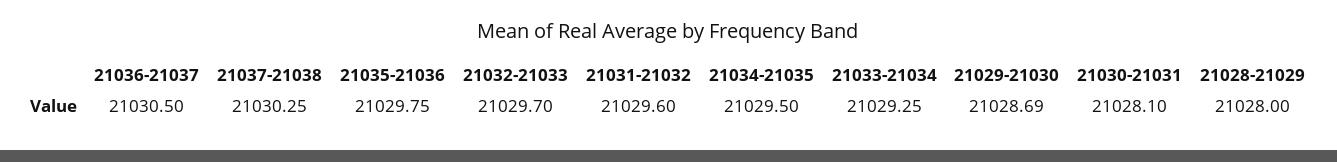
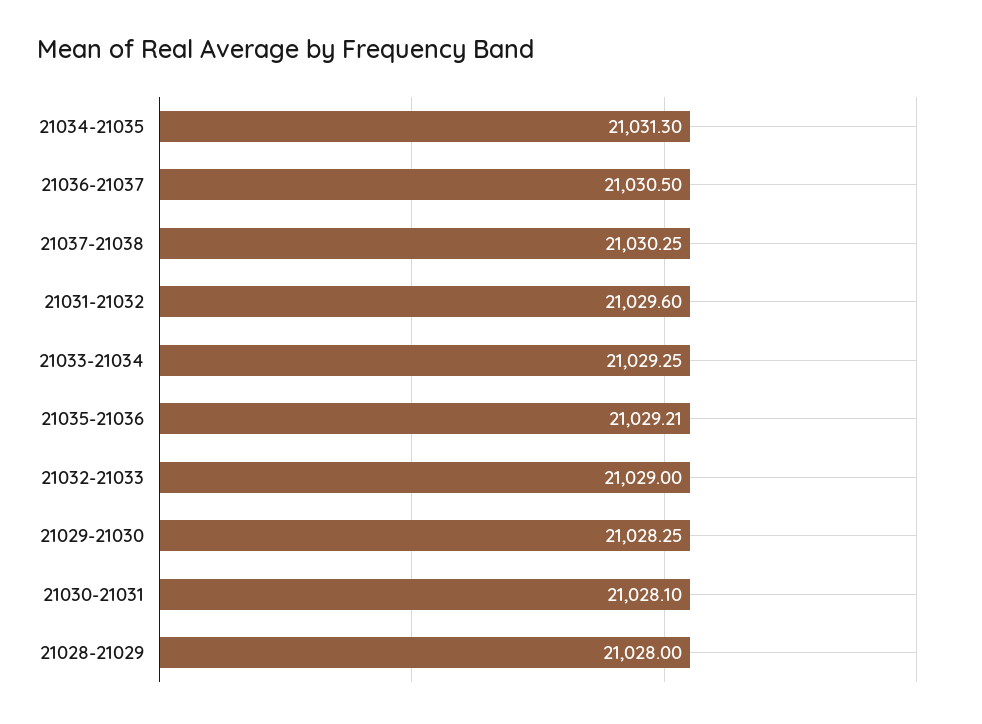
  {
    "21036-21037": 21030.5,
    "21037-21038": 21030.25,
-   "21035-21036": 21029.75,
+   "21035-21036": 21029.21,
-   "21032-21033": 21029.7,
+   "21032-21033": 21029,
    "21031-21032": 21029.6,
-   "21034-21035": 21029.5,
+   "21034-21035": 21031.3,
    "21033-21034": 21029.25,
-   "21029-21030": 21028.69,
+   "21029-21030": 21028.25,
    "21030-21031": 21028.1,
    "21028-21029": 21028
  }

